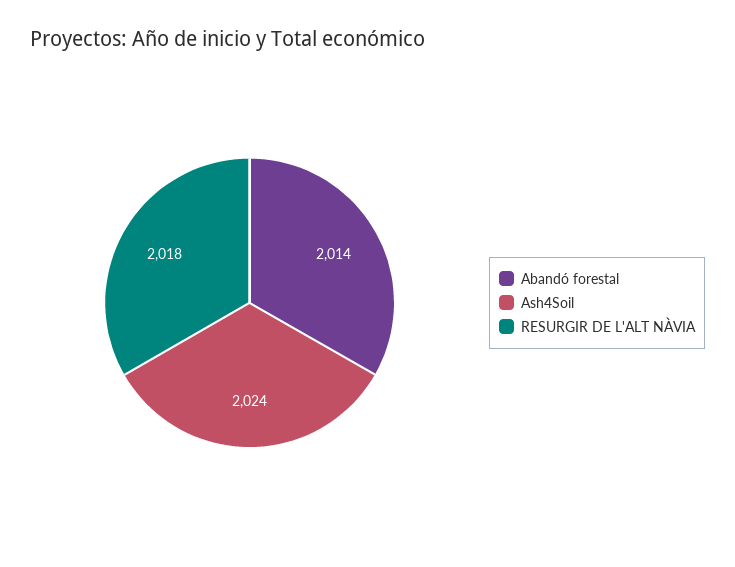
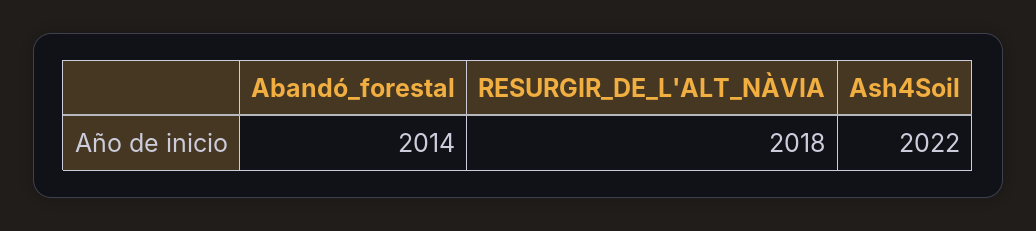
  {
    "Abandó forestal": 2014,
-   "Ash4Soil": 2024,
+   "Ash4Soil": 2022,
    "RESURGIR DE L'ALT NÀVIA": 2018
  }

